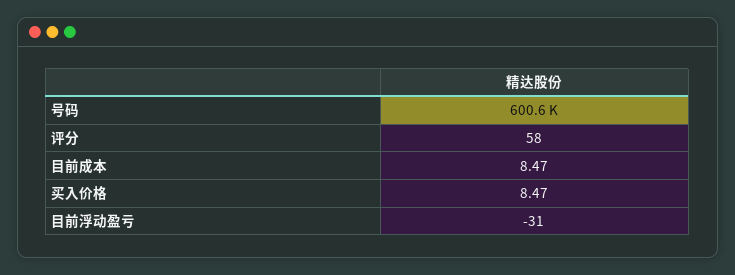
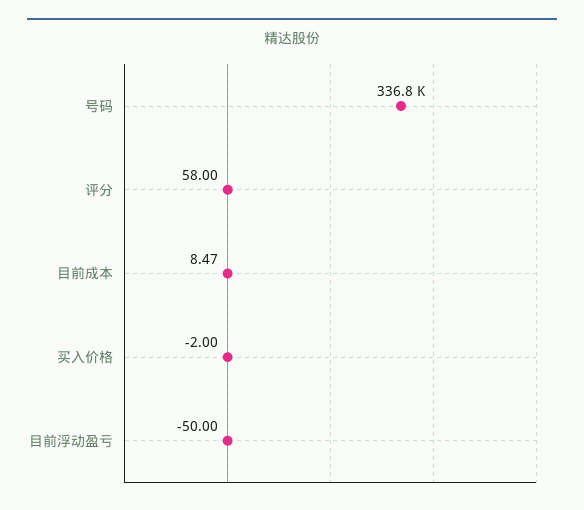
  {
-   "号码": 600600,
+   "号码": 336800,
    "评分": 58,
    "目前成本": 8.47,
-   "买入价格": 8.47,
+   "买入价格": -2,
-   "目前浮动盈亏": -31
+   "目前浮动盈亏": -50
  }

